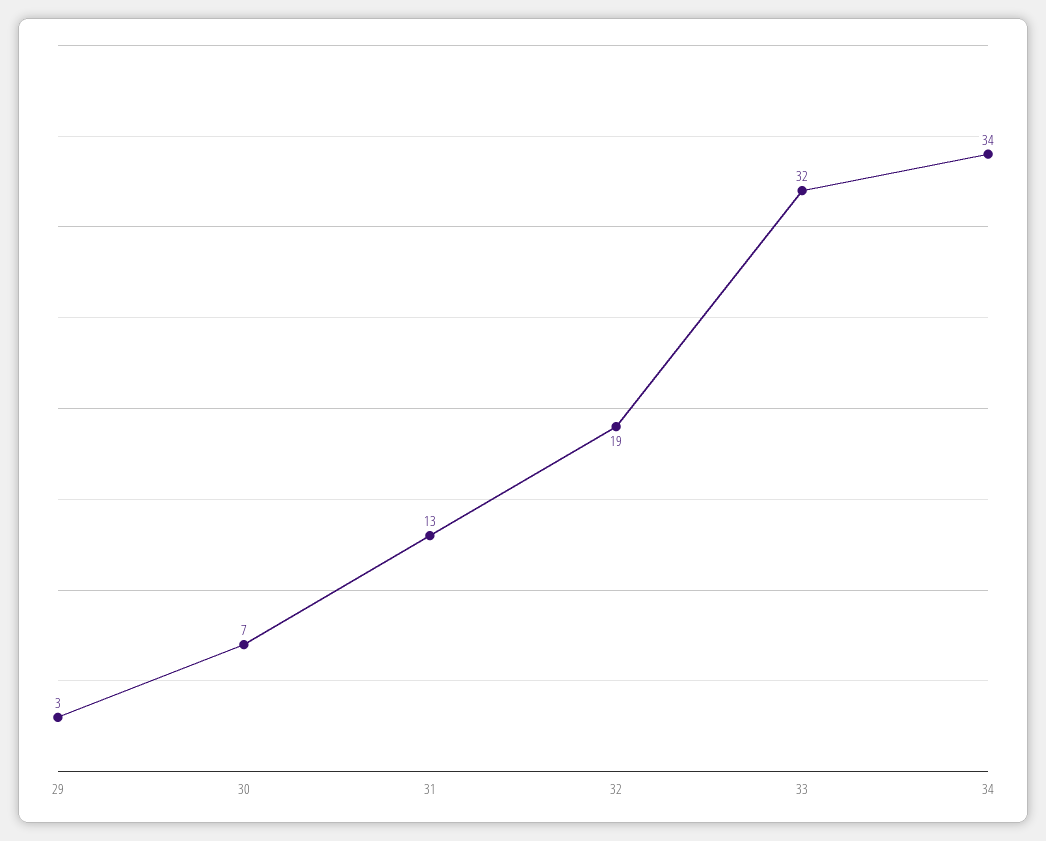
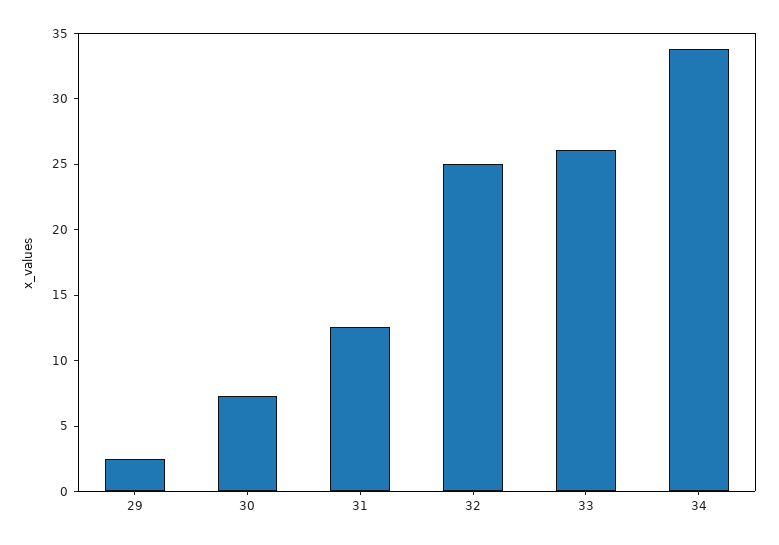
  {
    "29": 3,
    "30": 7,
    "31": 13,
-   "32": 19,
+   "32": 25,
-   "33": 32,
+   "33": 26,
    "34": 34
  }

